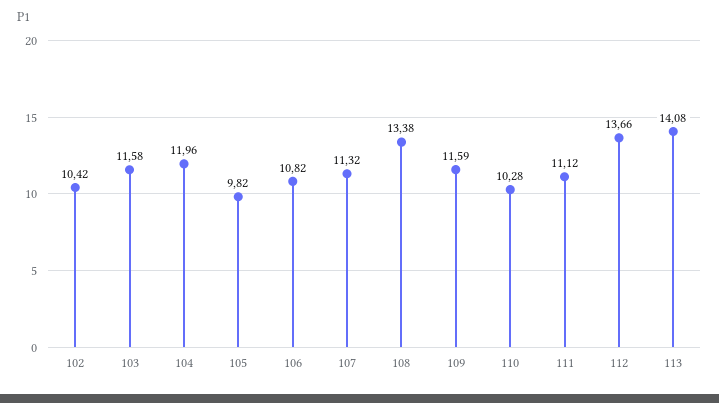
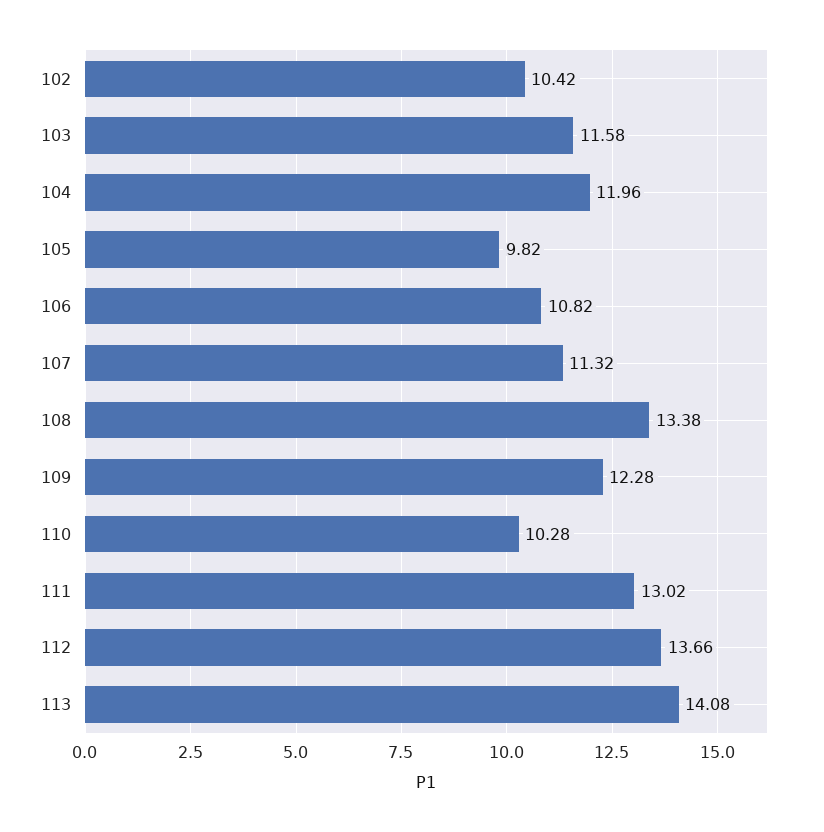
  {
    "102": 10.42,
    "103": 11.58,
    "104": 11.96,
    "105": 9.82,
    "106": 10.82,
    "107": 11.32,
    "108": 13.38,
-   "109": 11.59,
+   "109": 12.28,
    "110": 10.28,
-   "111": 11.12,
+   "111": 13.02,
    "112": 13.66,
    "113": 14.08
  }

